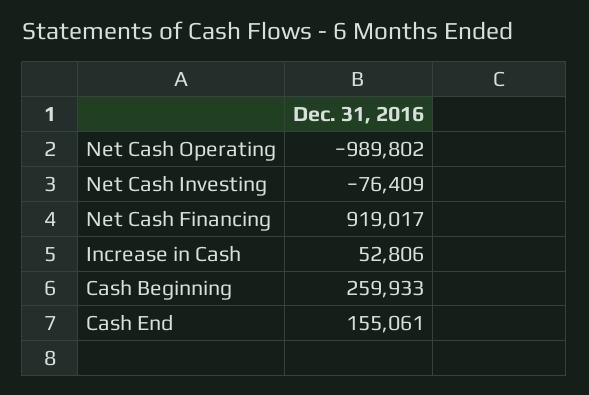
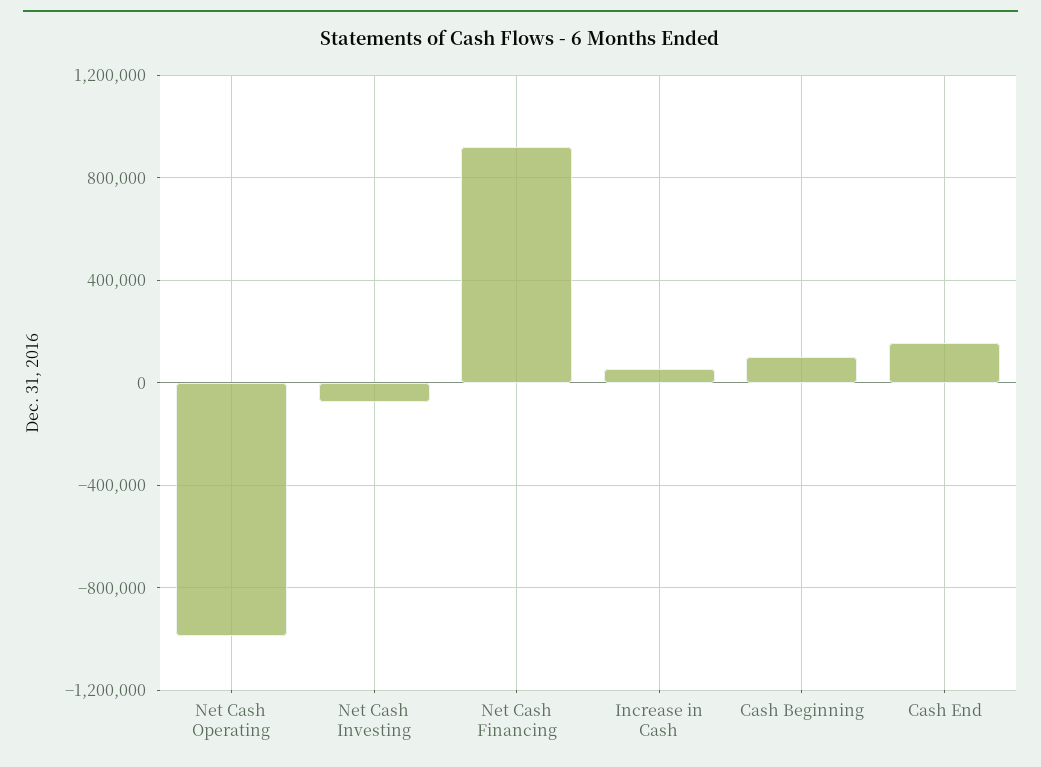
  {
    "Net Cash Operating": -989802,
    "Net Cash Investing": -76409,
    "Net Cash Financing": 919017,
    "Increase in Cash": 52806,
-   "Cash Beginning": 259933,
+   "Cash Beginning": 100000,
    "Cash End": 155061
  }

